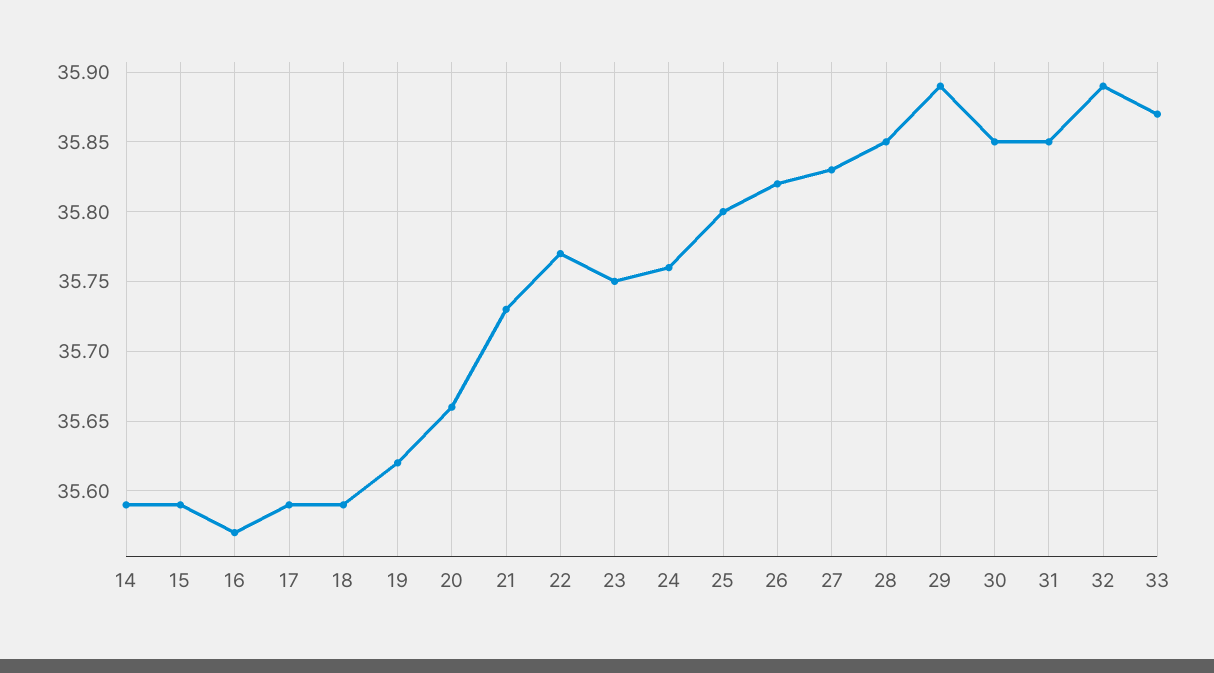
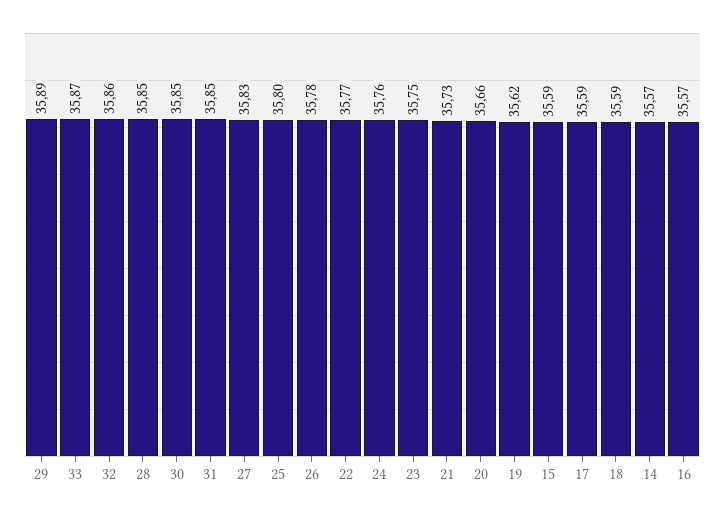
  {
-   "14": 35.59,
+   "14": 35.57,
    "15": 35.59,
    "16": 35.57,
    "17": 35.59,
    "18": 35.59,
    "19": 35.62,
    "20": 35.66,
    "21": 35.73,
    "22": 35.77,
    "23": 35.75,
    "24": 35.76,
    "25": 35.8,
-   "26": 35.82,
+   "26": 35.78,
    "27": 35.83,
    "28": 35.85,
    "29": 35.89,
    "30": 35.85,
    "31": 35.85,
-   "32": 35.89,
+   "32": 35.86,
    "33": 35.87
  }

